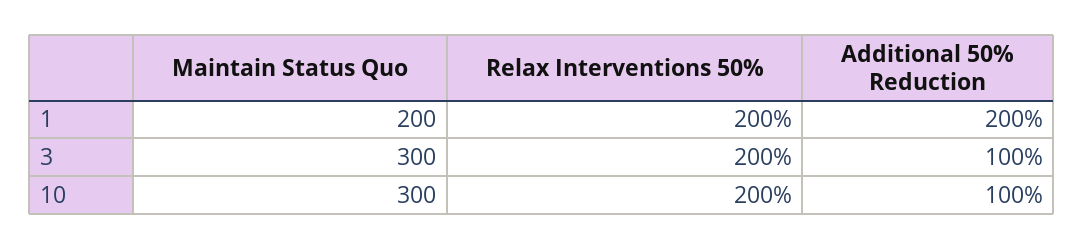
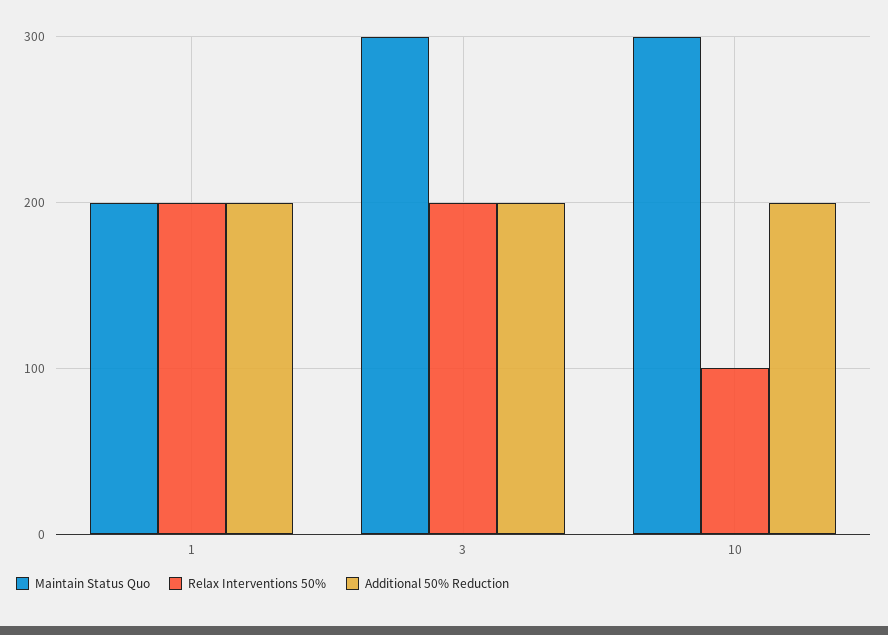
  {
    "Maintain Status Quo": {
      "1": 200,
      "3": 300,
      "10": 300
    },
    "Relax Interventions 50%": {
      "1": 200,
      "3": 200,
-     "10": 200
+     "10": 100
    },
    "Additional 50% Reduction": {
      "1": 200,
-     "3": 100,
+     "3": 200,
-     "10": 100
+     "10": 200
    }
  }

